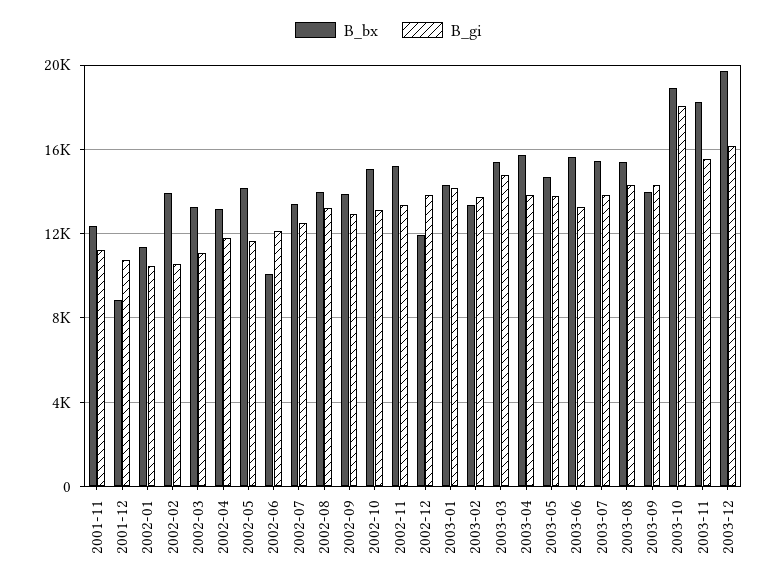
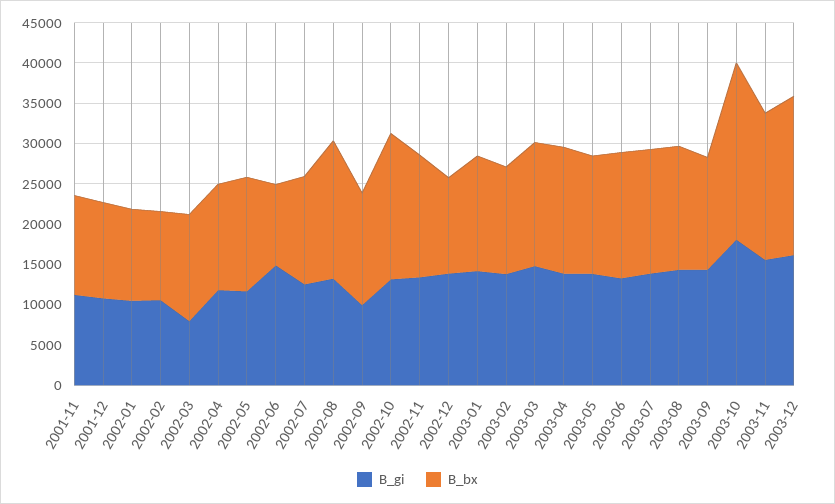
  {
    "B_bx": {
      "2001-11": 12500,
-     "2001-12": 9000,
+     "2001-12": 12000,
      "2002-01": 11500,
-     "2002-02": 14000,
+     "2002-02": 11000,
      "2002-03": 13500,
      "2002-04": 13000,
      "2002-05": 14000,
      "2002-06": 10000,
      "2002-07": 13500,
-     "2002-08": 14000,
+     "2002-08": 17000,
      "2002-09": 14000,
-     "2002-10": 15000,
+     "2002-10": 18000,
      "2002-11": 15000,
      "2002-12": 12000,
      "2003-01": 14500,
      "2003-02": 13500,
      "2003-03": 15500,
      "2003-04": 15500,
      "2003-05": 14500,
      "2003-06": 15500,
      "2003-07": 15500,
      "2003-08": 15500,
      "2003-09": 14000,
-     "2003-10": 19000,
+     "2003-10": 22000,
      "2003-11": 18000,
      "2003-12": 19500
    },
    "B_gi": {
      "2001-11": 11000,
      "2001-12": 11000,
      "2002-01": 10500,
      "2002-02": 10500,
-     "2002-03": 11000,
+     "2002-03": 8000,
      "2002-04": 12000,
      "2002-05": 11500,
-     "2002-06": 12000,
+     "2002-06": 15000,
      "2002-07": 12500,
      "2002-08": 13000,
-     "2002-09": 13000,
+     "2002-09": 10000,
      "2002-10": 13000,
      "2002-11": 13500,
      "2002-12": 14000,
      "2003-01": 14000,
      "2003-02": 14000,
      "2003-03": 15000,
      "2003-04": 14000,
      "2003-05": 14000,
      "2003-06": 13500,
      "2003-07": 14000,
      "2003-08": 14500,
      "2003-09": 14500,
      "2003-10": 18000,
      "2003-11": 15500,
      "2003-12": 16000
    }
  }

